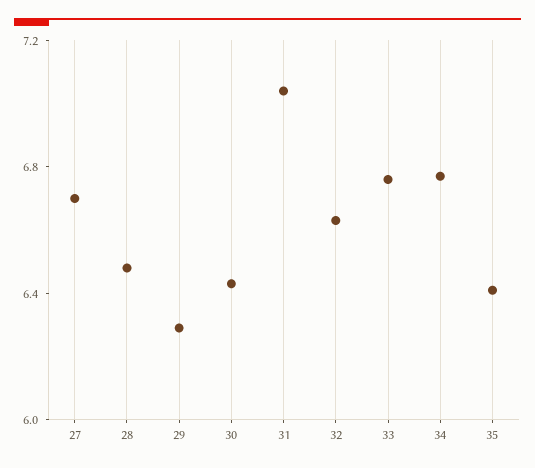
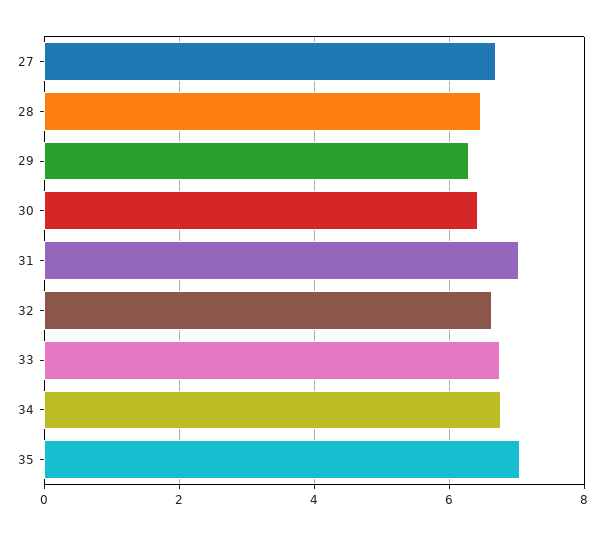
  {
    "27": 6.7,
    "28": 6.5,
    "29": 6.3,
    "30": 6.4,
    "31": 7,
    "32": 6.6,
    "33": 6.8,
    "34": 6.8,
-   "35": 6.4
+   "35": 7
  }

